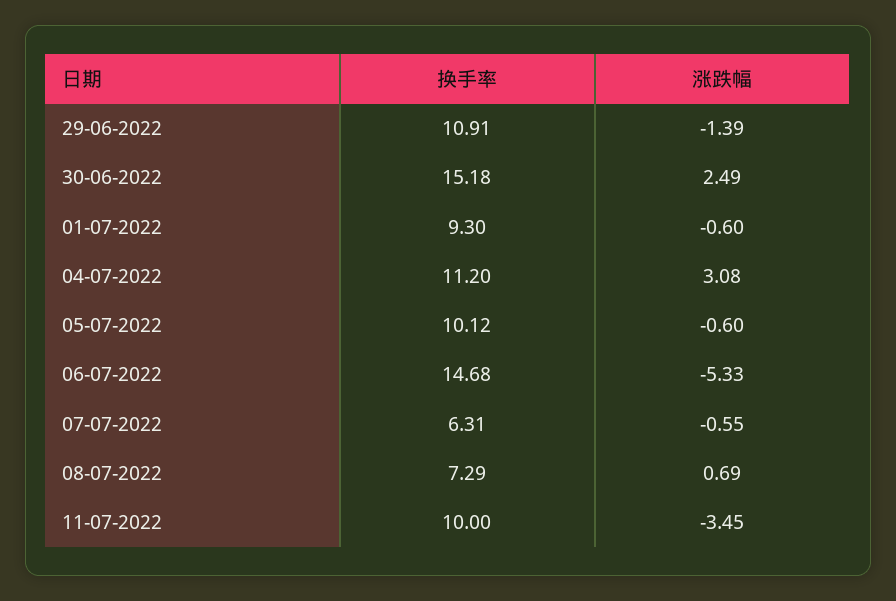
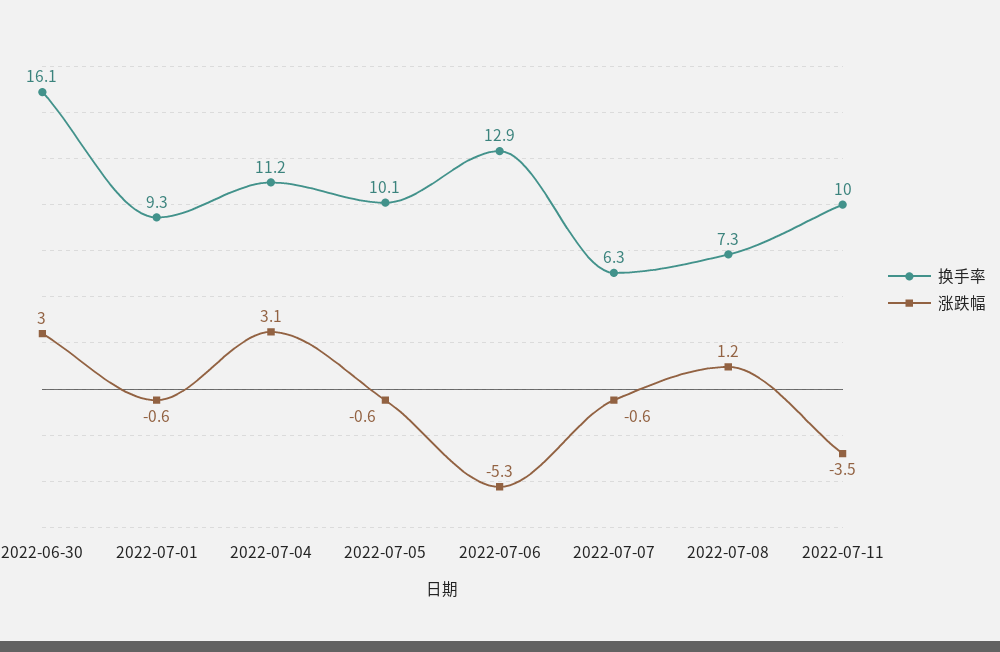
  {
    "换手率": {
-     "29-06-2022": 10.91,
-     "30-06-2022": 15.18,
+     "30-06-2022": 16.1,
      "01-07-2022": 9.3,
      "04-07-2022": 11.2,
      "05-07-2022": 10.12,
-     "06-07-2022": 14.68,
+     "06-07-2022": 12.9,
      "07-07-2022": 6.31,
      "08-07-2022": 7.29,
      "11-07-2022": 10
    },
    "涨跌幅": {
-     "29-06-2022": -1.39,
-     "30-06-2022": 2.49,
+     "30-06-2022": 3,
      "01-07-2022": -0.6,
      "04-07-2022": 3.08,
      "05-07-2022": -0.6,
      "06-07-2022": -5.33,
      "07-07-2022": -0.55,
-     "08-07-2022": 0.69,
+     "08-07-2022": 1.2,
      "11-07-2022": -3.45
    }
  }

